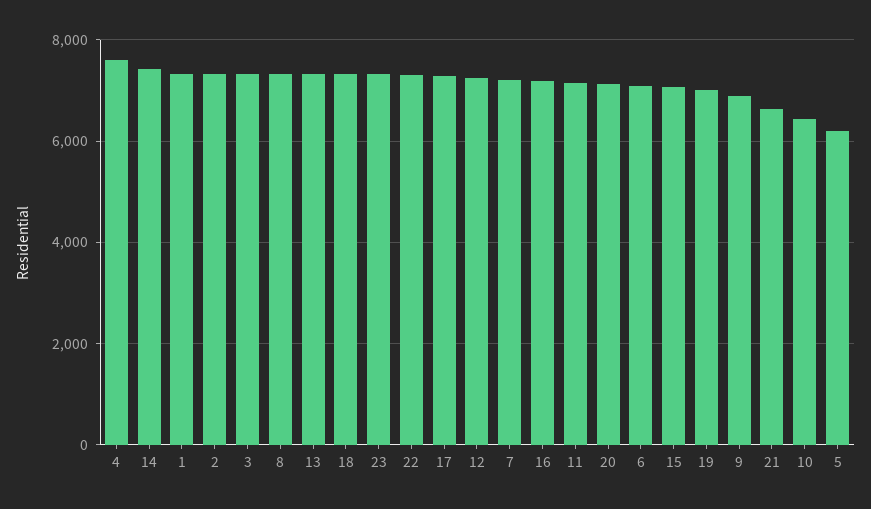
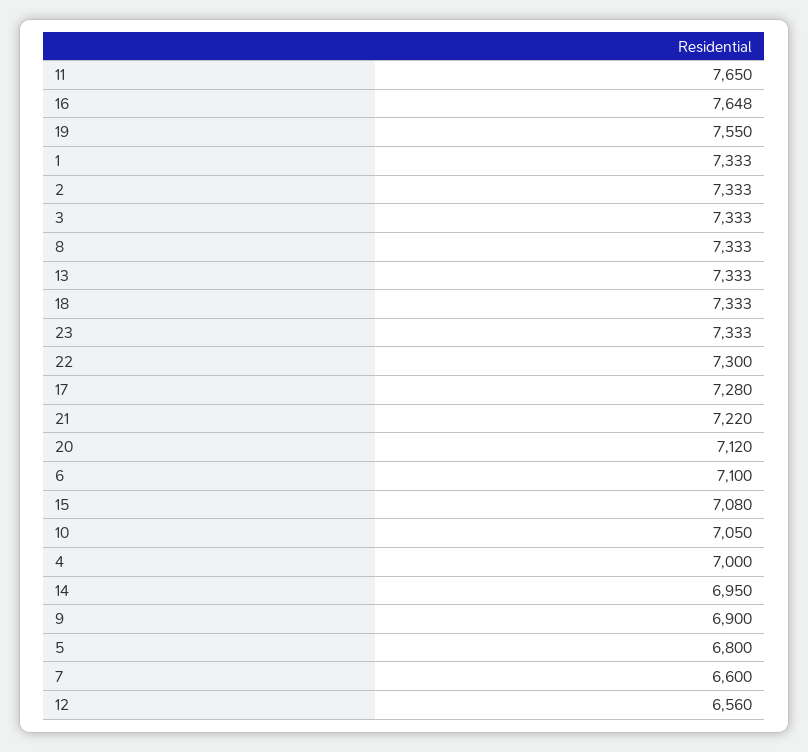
  {
-   "4": 7600,
+   "4": 7000,
-   "14": 7400,
+   "14": 6950,
    "1": 7333,
    "2": 7333,
    "3": 7333,
    "8": 7333,
    "13": 7333,
    "18": 7333,
    "23": 7333,
    "22": 7300,
    "17": 7280,
-   "12": 7200,
+   "12": 6560,
-   "7": 7200,
+   "7": 6600,
-   "16": 7200,
+   "16": 7648,
-   "11": 7200,
+   "11": 7650,
    "20": 7120,
    "6": 7100,
    "15": 7080,
-   "19": 7000,
+   "19": 7550,
    "9": 6900,
-   "21": 6600,
+   "21": 7220,
-   "10": 6400,
+   "10": 7050,
-   "5": 6200
+   "5": 6800
  }

